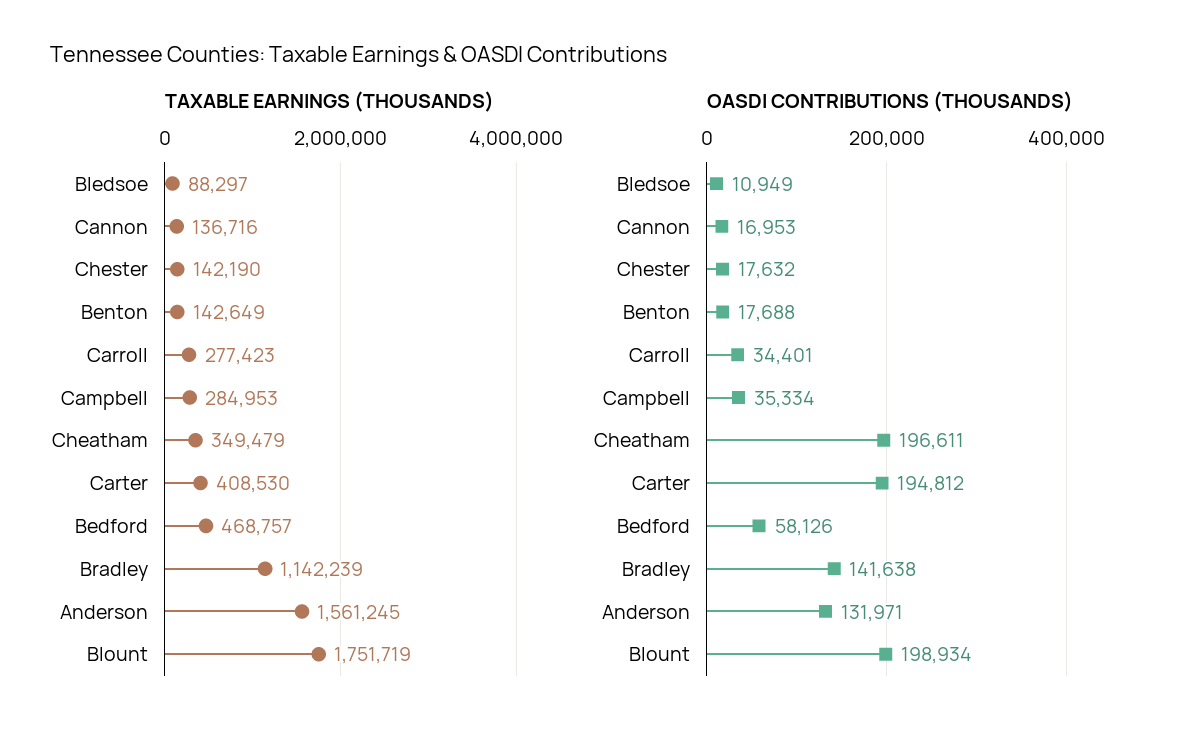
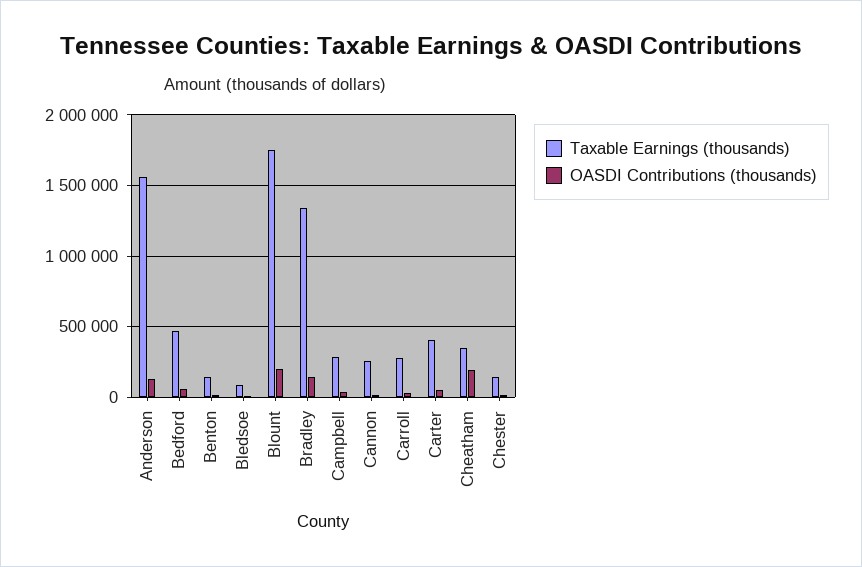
  {
    "TAXABLE EARNINGS (THOUSANDS)": {
      "Bledsoe": 88297,
-     "Cannon": 136716,
+     "Cannon": 250000,
      "Chester": 142190,
      "Benton": 142649,
      "Carroll": 277423,
      "Campbell": 284953,
      "Cheatham": 349479,
      "Carter": 408530,
      "Bedford": 468757,
-     "Bradley": 1142239,
+     "Bradley": 1350000,
      "Anderson": 1561245,
      "Blount": 1751719
    },
    "OASDI CONTRIBUTIONS (THOUSANDS)": {
      "Bledsoe": 10949,
      "Cannon": 16953,
      "Chester": 17632,
      "Benton": 17688,
      "Carroll": 34401,
      "Campbell": 35334,
      "Cheatham": 196611,
-     "Carter": 194812,
+     "Carter": 50000,
      "Bedford": 58126,
      "Bradley": 141638,
      "Anderson": 131971,
      "Blount": 198934
    }
  }

